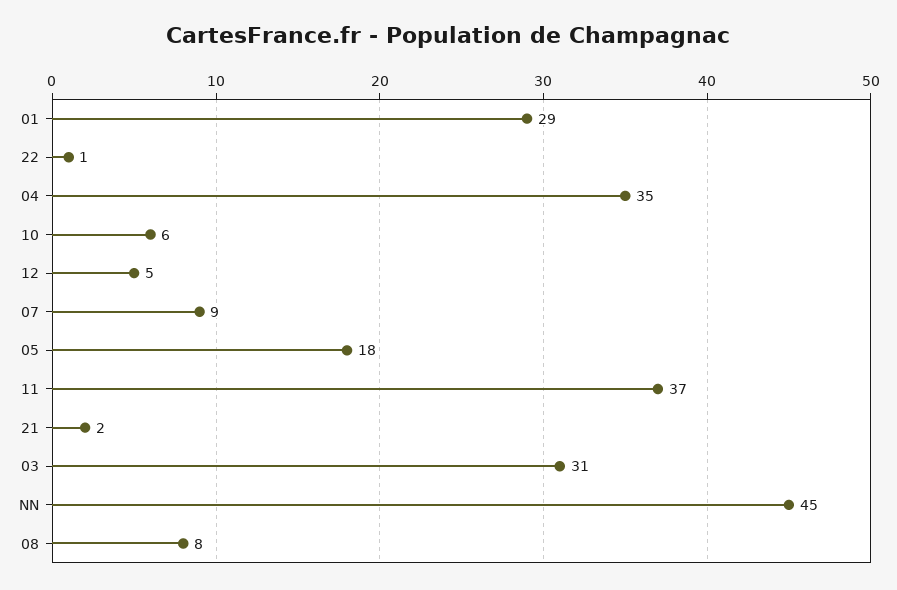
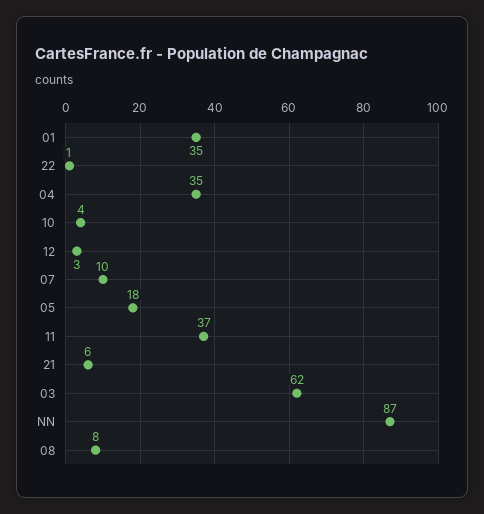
  {
-   "01": 29,
+   "01": 35,
    "22": 1,
    "04": 35,
-   "10": 6,
+   "10": 4,
-   "12": 5,
+   "12": 3,
-   "07": 9,
+   "07": 10,
    "05": 18,
    "11": 37,
-   "21": 2,
+   "21": 6,
-   "03": 31,
+   "03": 62,
-   "NN": 45,
+   "NN": 87,
    "08": 8
  }

